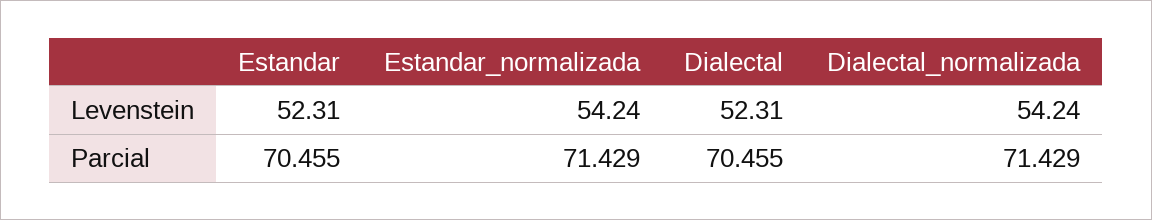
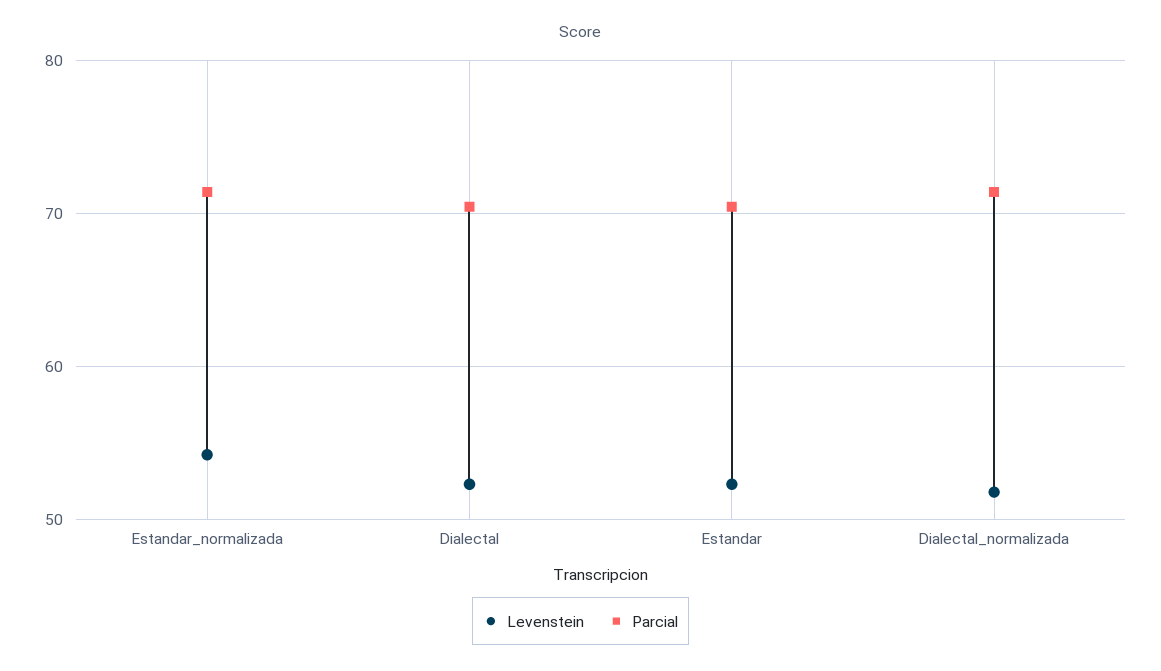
  {
    "Levenstein": {
      "Estandar": 52.31,
      "Estandar_normalizada": 54.24,
      "Dialectal": 52.31,
-     "Dialectal_normalizada": 54.24
+     "Dialectal_normalizada": 52
    },
    "Parcial": {
      "Estandar": 70.455,
      "Estandar_normalizada": 71.429,
      "Dialectal": 70.455,
      "Dialectal_normalizada": 71.429
    }
  }

